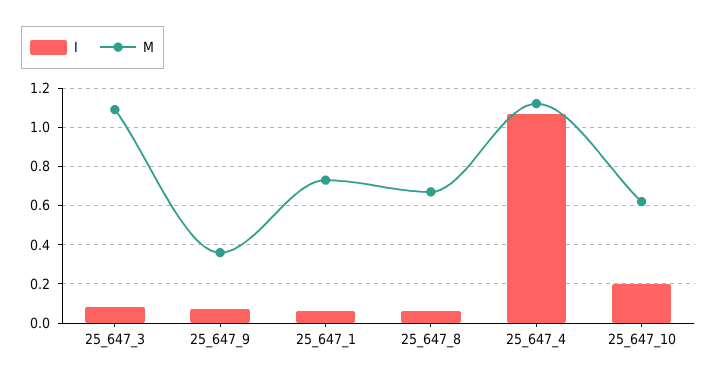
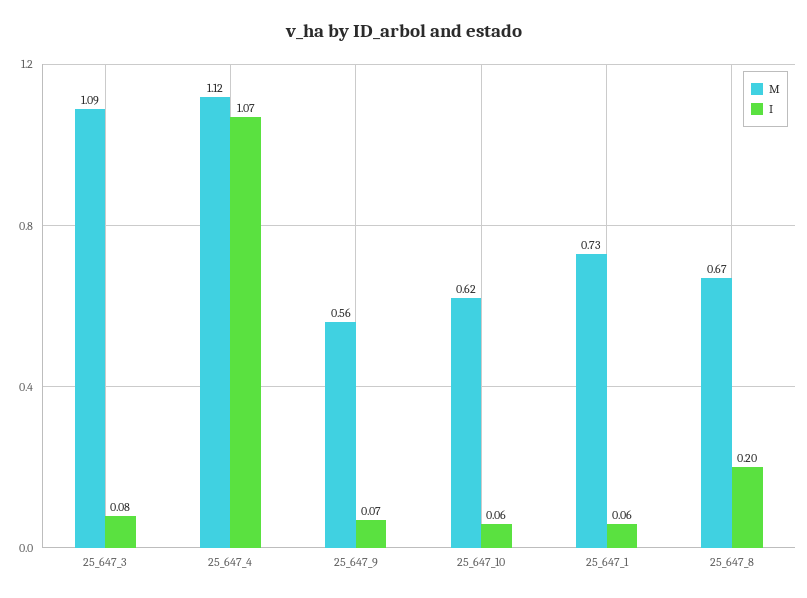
  {
    "I": {
      "25_647_3": 0.08,
      "25_647_9": 0.07,
      "25_647_1": 0.06,
-     "25_647_8": 0.05,
+     "25_647_8": 0.2,
      "25_647_4": 1.07,
-     "25_647_10": 0.2
+     "25_647_10": 0.06
    },
    "M": {
      "25_647_3": 1.09,
-     "25_647_9": 0.35,
+     "25_647_9": 0.56,
      "25_647_1": 0.73,
      "25_647_8": 0.67,
      "25_647_4": 1.12,
      "25_647_10": 0.62
    }
  }

